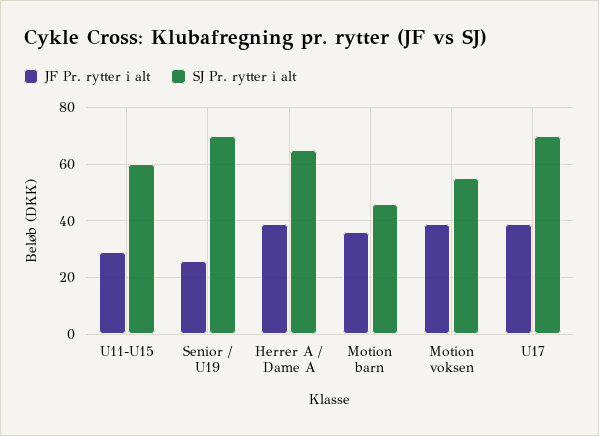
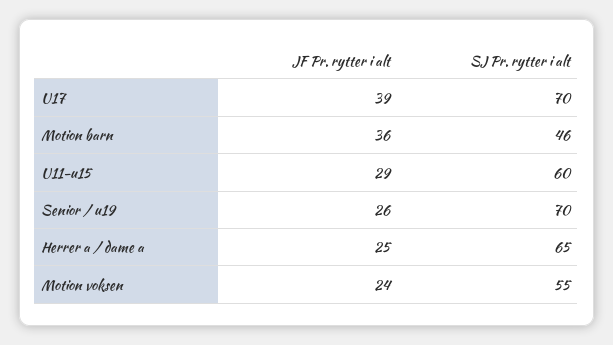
  {
    "JF Pr. rytter i alt": {
      "U11-U15": 29,
      "Senior / U19": 26,
-     "Herrer A / Dame A": 40,
+     "Herrer A / Dame A": 25,
      "Motion barn": 36,
-     "Motion voksen": 40,
+     "Motion voksen": 24,
      "U17": 39
    },
    "SJ Pr. rytter i alt": {
      "U11-U15": 60,
      "Senior / U19": 70,
      "Herrer A / Dame A": 65,
      "Motion barn": 46,
      "Motion voksen": 55,
      "U17": 70
    }
  }

